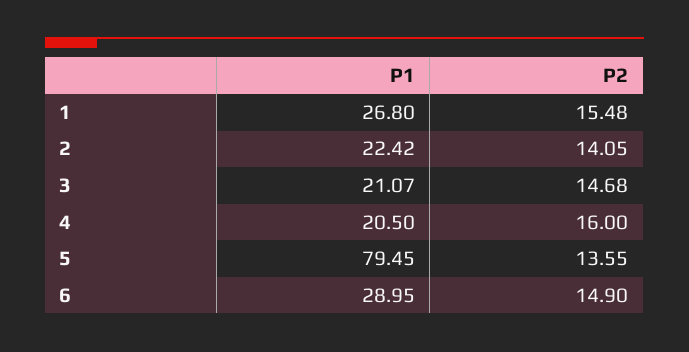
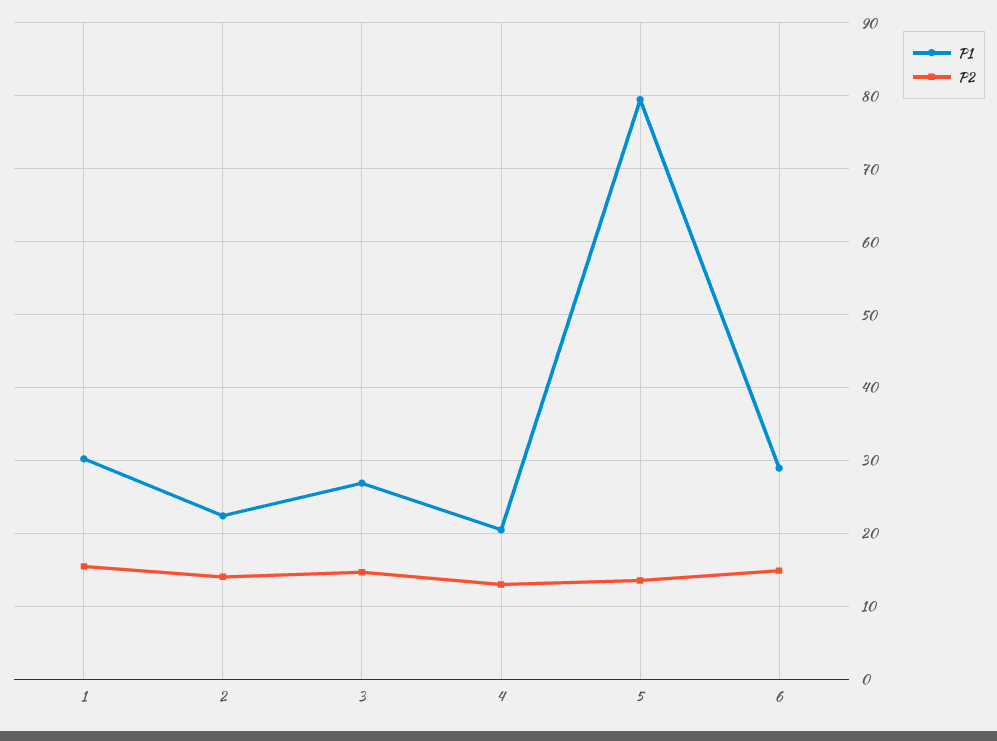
  {
    "P1": {
-     "1": 26.8,
+     "1": 30,
      "2": 22.42,
-     "3": 21.07,
+     "3": 27,
      "4": 20.5,
      "5": 79.45,
      "6": 28.95
    },
    "P2": {
      "1": 15.48,
      "2": 14.05,
      "3": 14.68,
-     "4": 16,
+     "4": 13,
      "5": 13.55,
      "6": 14.9
    }
  }

